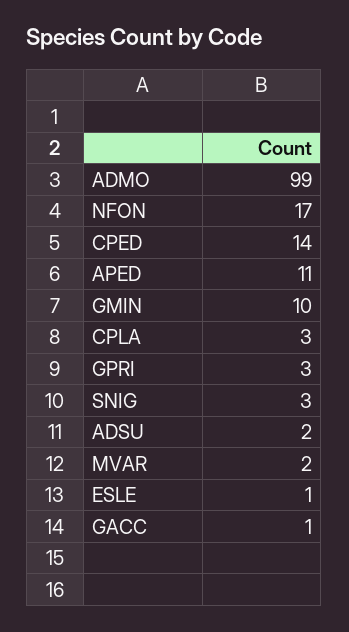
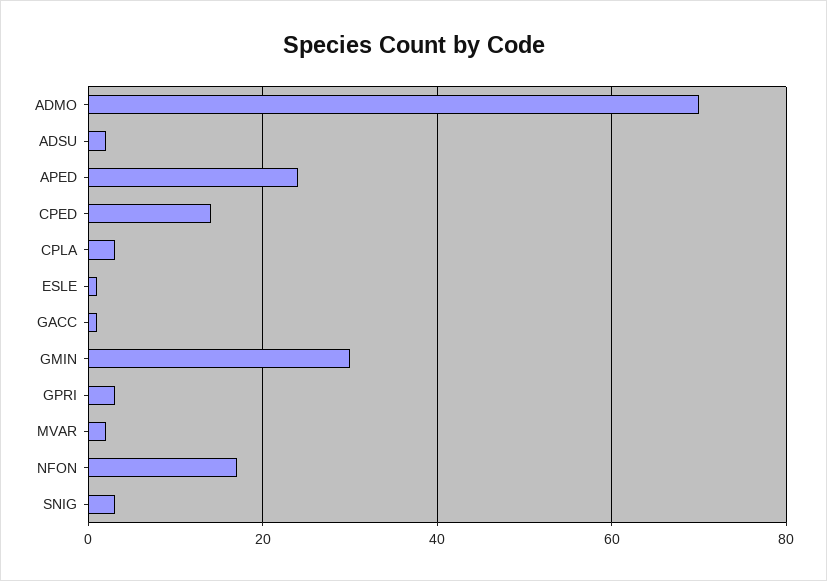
  {
-   "ADMO": 99,
+   "ADMO": 70,
    "NFON": 17,
    "CPED": 14,
-   "APED": 11,
+   "APED": 25,
-   "GMIN": 10,
+   "GMIN": 30,
    "CPLA": 3,
    "GPRI": 3,
    "SNIG": 3,
    "ADSU": 2,
    "MVAR": 2,
    "ESLE": 1,
    "GACC": 1
  }

